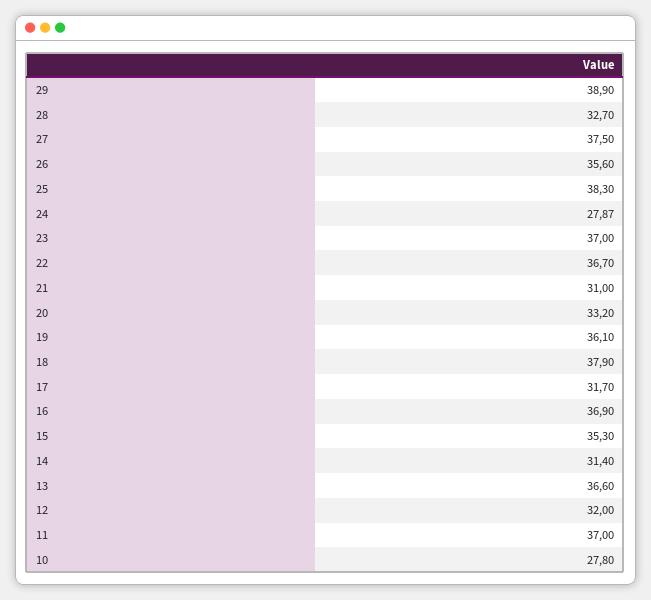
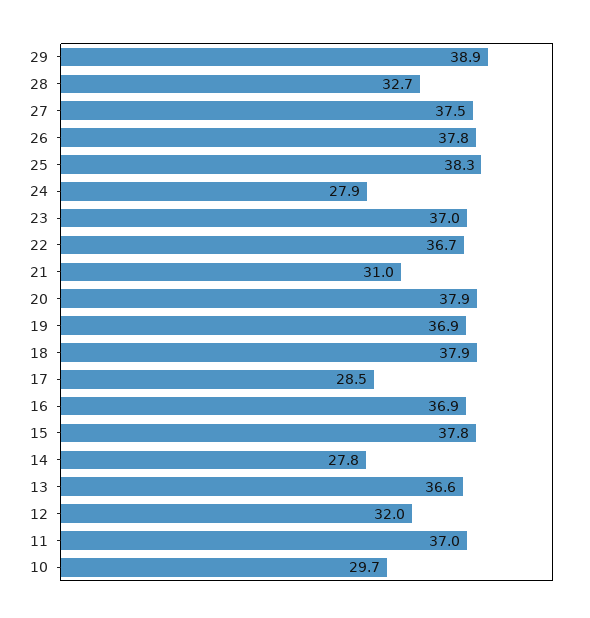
  {
    "29": 38.9,
    "28": 32.7,
    "27": 37.5,
-   "26": 35.6,
+   "26": 37.8,
    "25": 38.3,
    "24": 27.87,
    "23": 37,
    "22": 36.7,
    "21": 31,
-   "20": 33.2,
+   "20": 37.9,
-   "19": 36.1,
+   "19": 36.9,
    "18": 37.9,
-   "17": 31.7,
+   "17": 28.5,
    "16": 36.9,
-   "15": 35.3,
+   "15": 37.8,
-   "14": 31.4,
+   "14": 27.8,
    "13": 36.6,
    "12": 32,
    "11": 37,
-   "10": 27.8
+   "10": 29.7
  }

